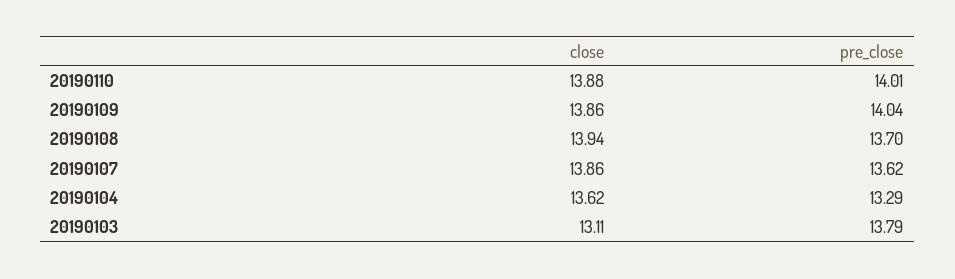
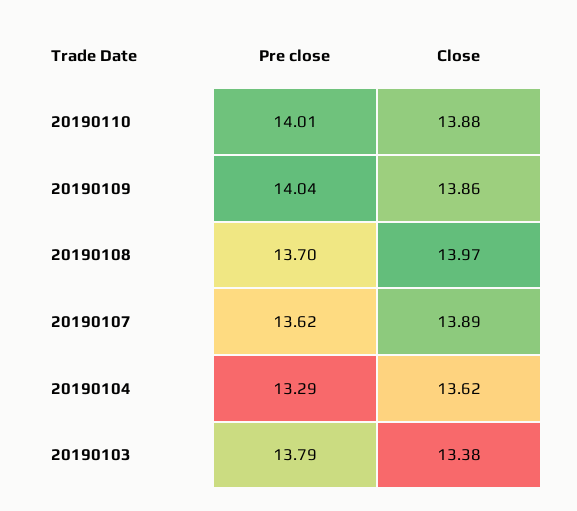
  {
    "close": {
      "20190110": 13.88,
      "20190109": 13.86,
-     "20190108": 13.94,
+     "20190108": 13.97,
-     "20190107": 13.86,
+     "20190107": 13.89,
      "20190104": 13.62,
-     "20190103": 13.11
+     "20190103": 13.38
    },
    "pre_close": {
      "20190110": 14.01,
      "20190109": 14.04,
      "20190108": 13.7,
      "20190107": 13.62,
      "20190104": 13.29,
      "20190103": 13.79
    }
  }

